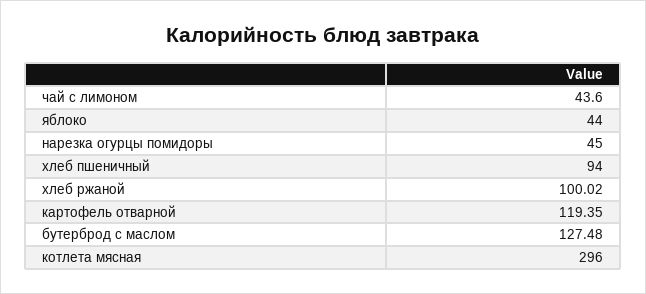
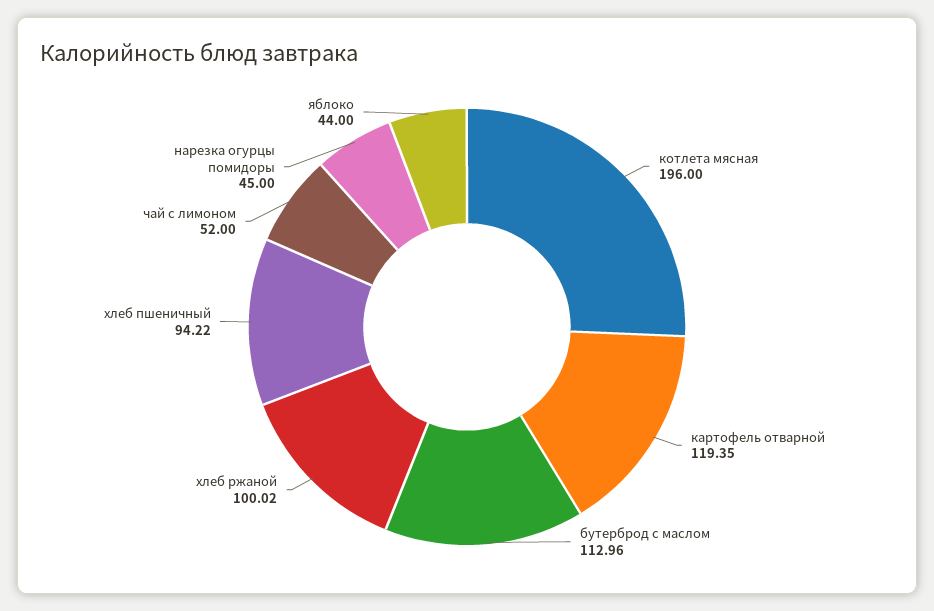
  {
-   "чай с лимоном": 43.6,
+   "чай с лимоном": 52,
    "яблоко": 44,
    "нарезка огурцы помидоры": 45,
-   "хлеб пшеничный": 94,
+   "хлеб пшеничный": 94.22,
    "хлеб ржаной": 100.02,
    "картофель отварной": 119.35,
-   "бутерброд с маслом": 127.48,
+   "бутерброд с маслом": 112.96,
-   "котлета мясная": 296
+   "котлета мясная": 196
  }

